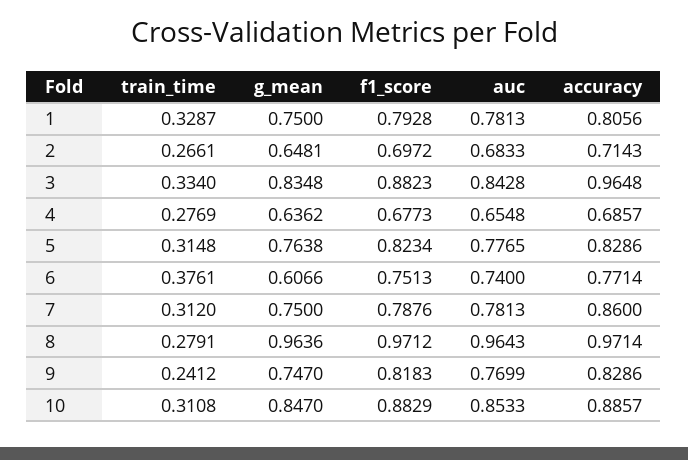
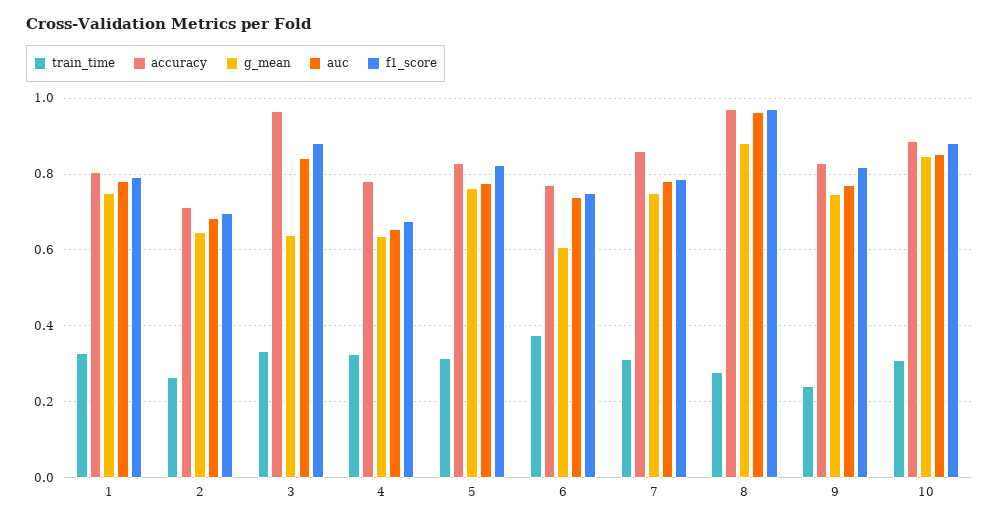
  {
    "train_time": {
      "1": 0.3287,
      "2": 0.2661,
      "3": 0.334,
-     "4": 0.2769,
+     "4": 0.32,
      "5": 0.3148,
      "6": 0.3761,
      "7": 0.312,
      "8": 0.2791,
      "9": 0.2412,
      "10": 0.3108
    },
    "g_mean": {
      "1": 0.75,
      "2": 0.6481,
-     "3": 0.8348,
+     "3": 0.64,
      "4": 0.6362,
      "5": 0.7638,
      "6": 0.6066,
      "7": 0.75,
-     "8": 0.9636,
+     "8": 0.88,
      "9": 0.747,
      "10": 0.847
    },
    "f1_score": {
      "1": 0.7928,
      "2": 0.6972,
      "3": 0.8823,
      "4": 0.6773,
      "5": 0.8234,
      "6": 0.7513,
      "7": 0.7876,
      "8": 0.9712,
      "9": 0.8183,
      "10": 0.8829
    },
    "auc": {
      "1": 0.7813,
      "2": 0.6833,
      "3": 0.8428,
      "4": 0.6548,
      "5": 0.7765,
      "6": 0.74,
      "7": 0.7813,
      "8": 0.9643,
      "9": 0.7699,
      "10": 0.8533
    },
    "accuracy": {
      "1": 0.8056,
      "2": 0.7143,
      "3": 0.9648,
-     "4": 0.6857,
+     "4": 0.78,
      "5": 0.8286,
      "6": 0.7714,
      "7": 0.86,
      "8": 0.9714,
      "9": 0.8286,
      "10": 0.8857
    }
  }

